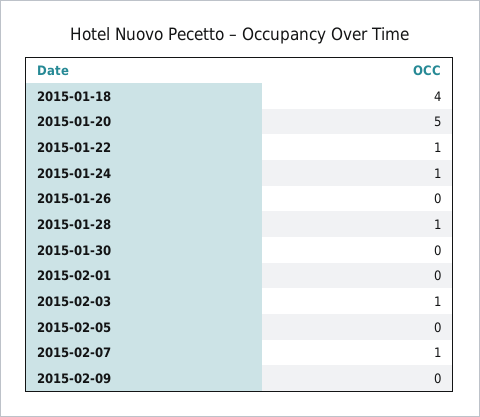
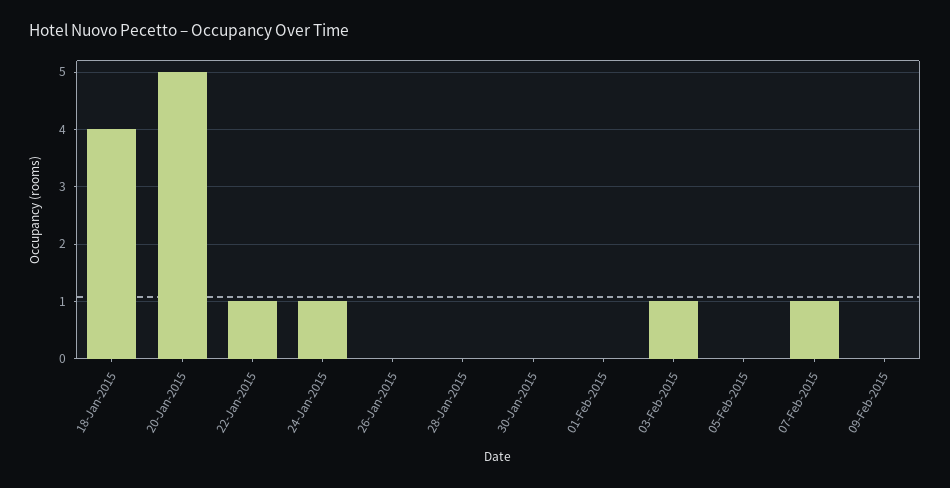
  {
    "2015-01-18": 4,
    "2015-01-20": 5,
    "2015-01-22": 1,
    "2015-01-24": 1,
    "2015-01-26": 0,
-   "2015-01-28": 1,
+   "2015-01-28": 0,
    "2015-01-30": 0,
    "2015-02-01": 0,
    "2015-02-03": 1,
    "2015-02-05": 0,
    "2015-02-07": 1,
    "2015-02-09": 0
  }

